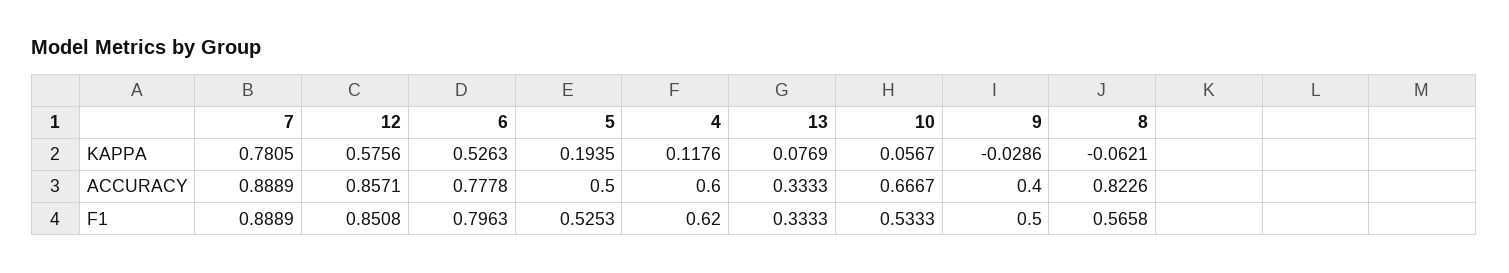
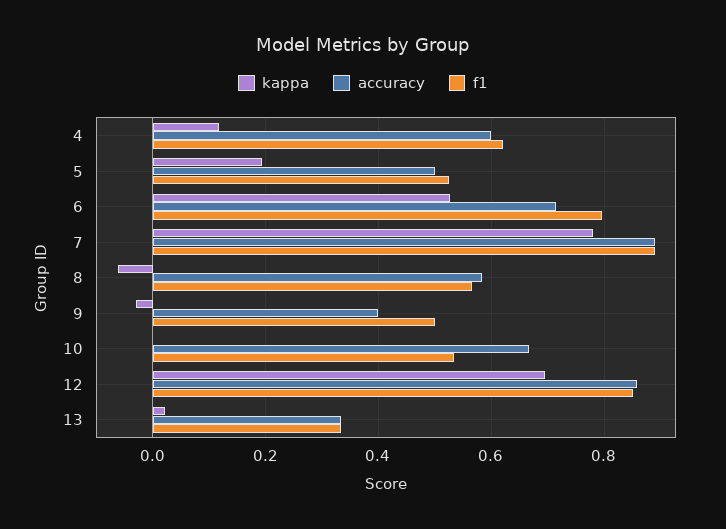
  {
    "KAPPA": {
      "7": 0.7805,
-     "12": 0.5756,
+     "12": 0.7,
      "6": 0.5263,
      "5": 0.1935,
      "4": 0.1176,
-     "13": 0.0769,
+     "13": 0.02,
-     "10": 0.0567,
+     "10": 0,
      "9": -0.0286,
      "8": -0.0621
    },
    "ACCURACY": {
      "7": 0.8889,
      "12": 0.8571,
-     "6": 0.7778,
+     "6": 0.72,
      "5": 0.5,
      "4": 0.6,
      "13": 0.3333,
      "10": 0.6667,
      "9": 0.4,
-     "8": 0.8226
+     "8": 0.58
    },
    "F1": {
      "7": 0.8889,
      "12": 0.8508,
      "6": 0.7963,
      "5": 0.5253,
      "4": 0.62,
      "13": 0.3333,
      "10": 0.5333,
      "9": 0.5,
      "8": 0.5658
    }
  }

